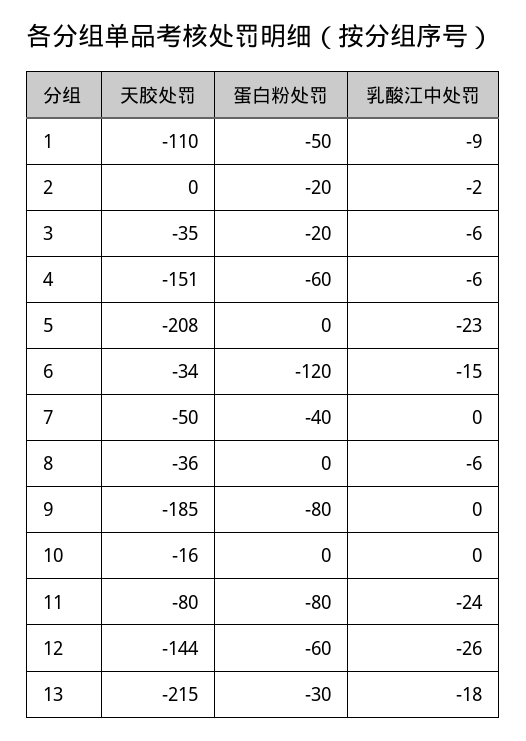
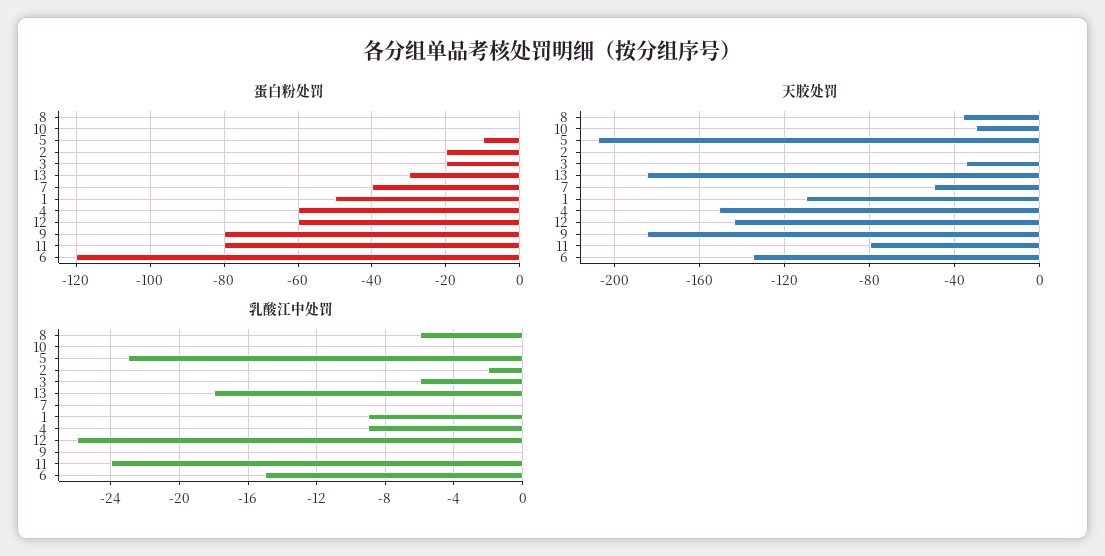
  {
    "天胶处罚": {
      "1": -110,
      "2": 0,
      "3": -35,
      "4": -151,
      "5": -208,
-     "6": -34,
+     "6": -135,
      "7": -50,
      "8": -36,
      "9": -185,
-     "10": -16,
+     "10": -30,
      "11": -80,
      "12": -144,
-     "13": -215
+     "13": -185
    },
    "蛋白粉处罚": {
      "1": -50,
      "2": -20,
      "3": -20,
      "4": -60,
-     "5": 0,
+     "5": -10,
      "6": -120,
      "7": -40,
      "8": 0,
      "9": -80,
      "10": 0,
      "11": -80,
      "12": -60,
      "13": -30
    },
    "乳酸江中处罚": {
      "1": -9,
      "2": -2,
      "3": -6,
-     "4": -6,
+     "4": -9,
      "5": -23,
      "6": -15,
      "7": 0,
      "8": -6,
      "9": 0,
      "10": 0,
      "11": -24,
      "12": -26,
      "13": -18
    }
  }

